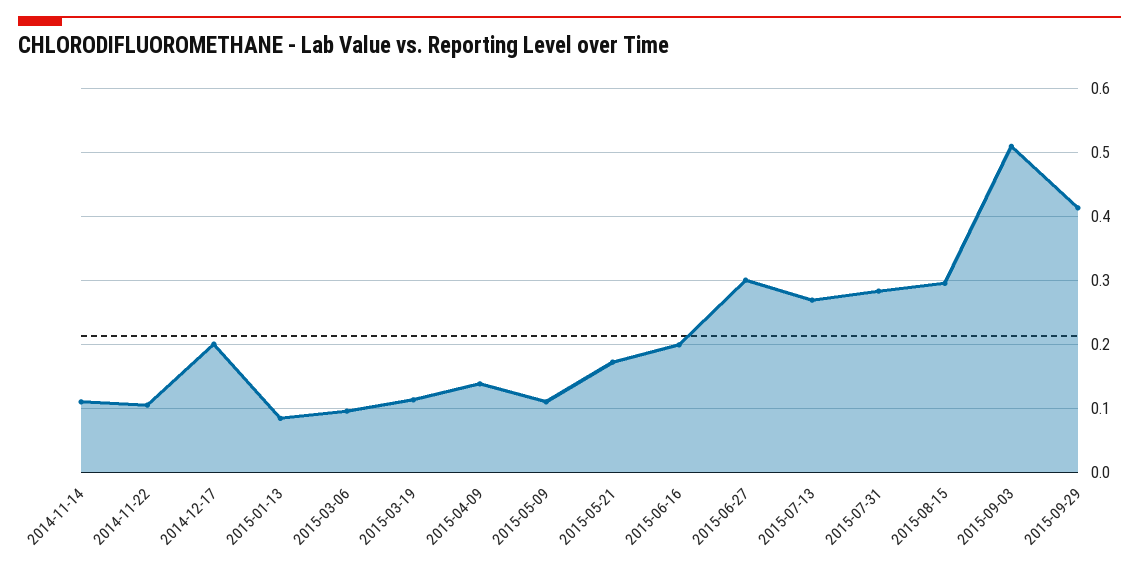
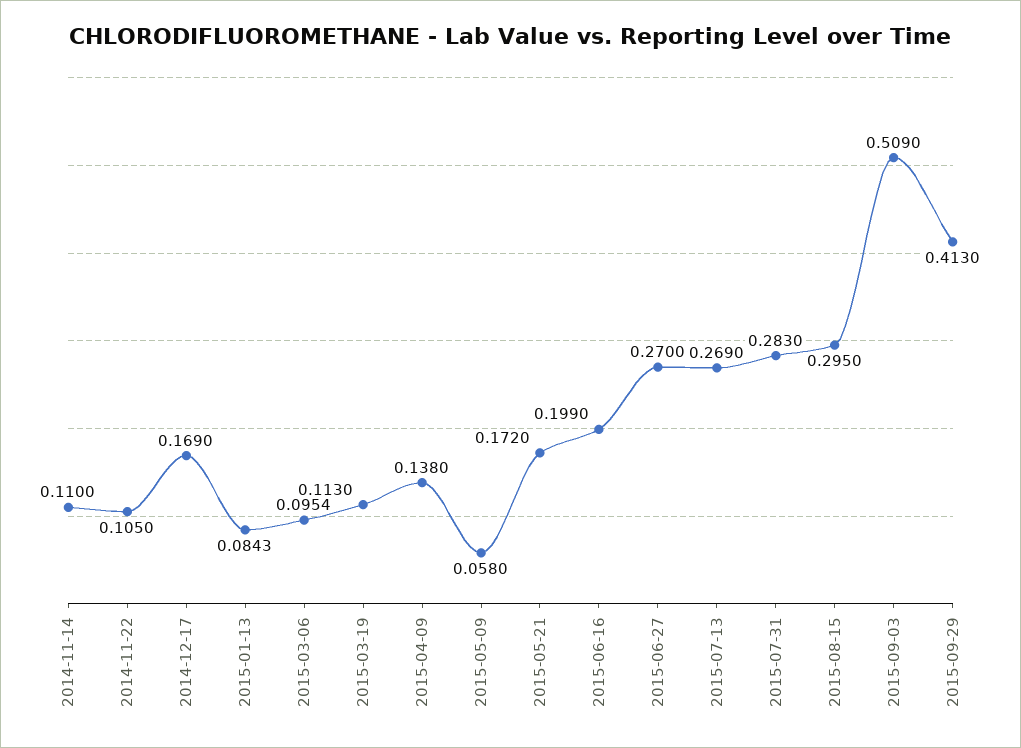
  {
    "2014-11-14": 0.11,
    "2014-11-22": 0.105,
-   "2014-12-17": 0.2,
+   "2014-12-17": 0.169,
    "2015-01-13": 0.0843,
    "2015-03-06": 0.0954,
    "2015-03-19": 0.113,
    "2015-04-09": 0.138,
-   "2015-05-09": 0.11,
+   "2015-05-09": 0.058,
    "2015-05-21": 0.172,
    "2015-06-16": 0.199,
-   "2015-06-27": 0.3,
+   "2015-06-27": 0.27,
    "2015-07-13": 0.269,
    "2015-07-31": 0.283,
    "2015-08-15": 0.295,
    "2015-09-03": 0.509,
    "2015-09-29": 0.413
  }

